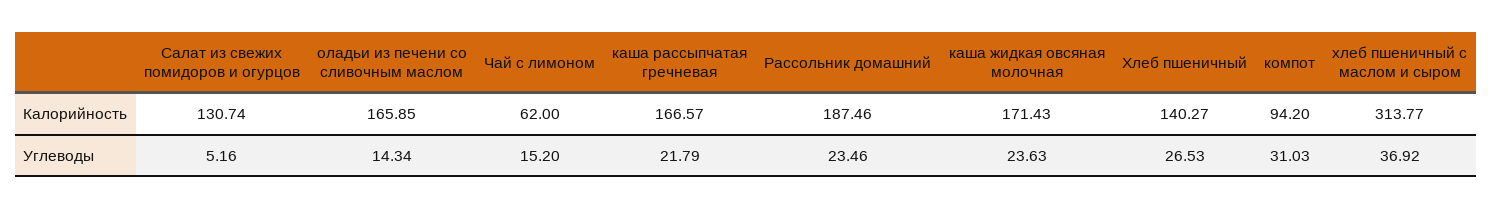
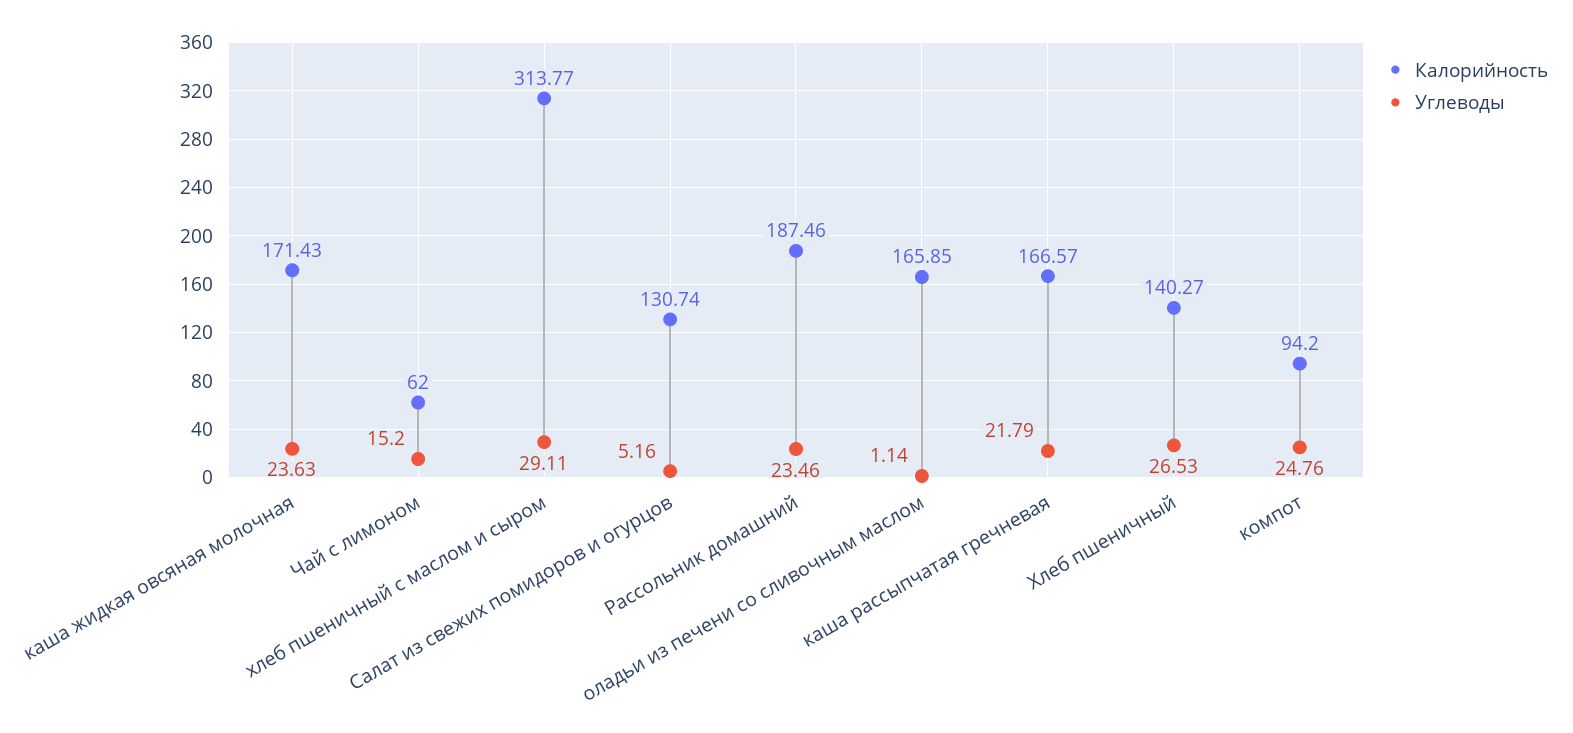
  {
    "Калорийность": {
      "Салат из свежих помидоров и огурцов": 130.74,
      "оладьи из печени со сливочным маслом": 165.85,
      "Чай с лимоном": 62,
      "каша рассыпчатая гречневая": 166.57,
      "Рассольник домашний": 187.46,
      "каша жидкая овсяная молочная": 171.43,
      "Хлеб пшеничный": 140.27,
      "компот": 94.2,
      "хлеб пшеничный с маслом и сыром": 313.77
    },
    "Углеводы": {
      "Салат из свежих помидоров и огурцов": 5.16,
-     "оладьи из печени со сливочным маслом": 14.34,
+     "оладьи из печени со сливочным маслом": 1.14,
      "Чай с лимоном": 15.2,
      "каша рассыпчатая гречневая": 21.79,
      "Рассольник домашний": 23.46,
      "каша жидкая овсяная молочная": 23.63,
      "Хлеб пшеничный": 26.53,
-     "компот": 31.03,
+     "компот": 24.76,
-     "хлеб пшеничный с маслом и сыром": 36.92
+     "хлеб пшеничный с маслом и сыром": 29.11
    }
  }

